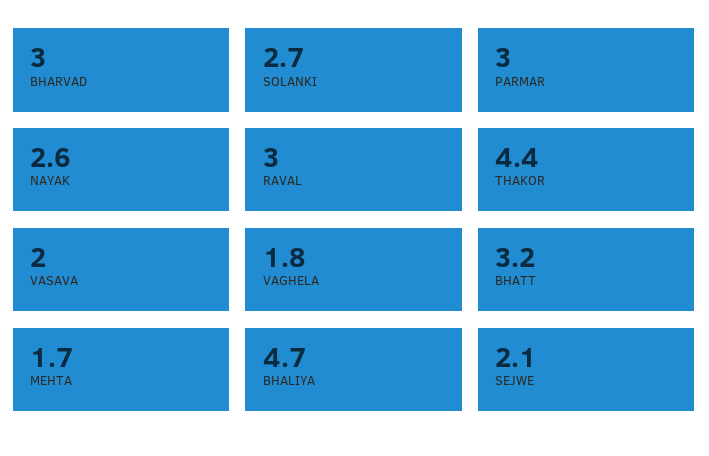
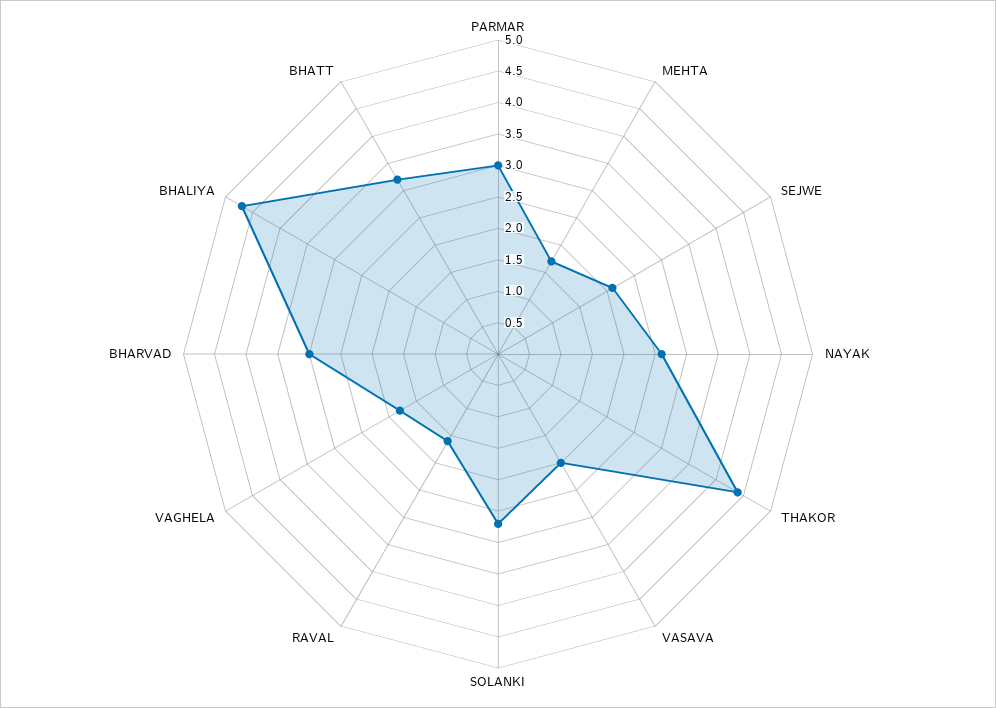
  {
    "BHARVAD": 3,
    "SOLANKI": 2.7,
    "PARMAR": 3,
    "NAYAK": 2.6,
-   "RAVAL": 3,
+   "RAVAL": 1.5,
    "THAKOR": 4.4,
    "VASAVA": 2,
    "VAGHELA": 1.8,
    "BHATT": 3.2,
    "MEHTA": 1.7,
    "BHALIYA": 4.7,
    "SEJWE": 2.1
  }

